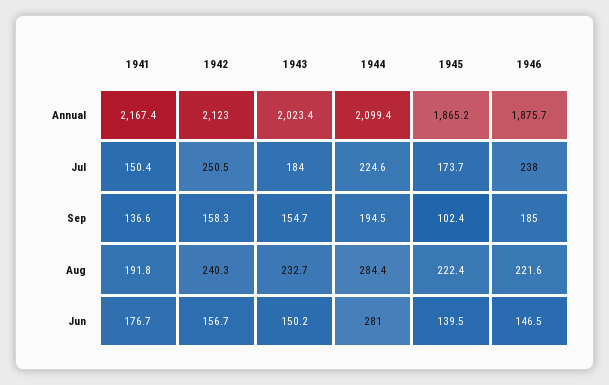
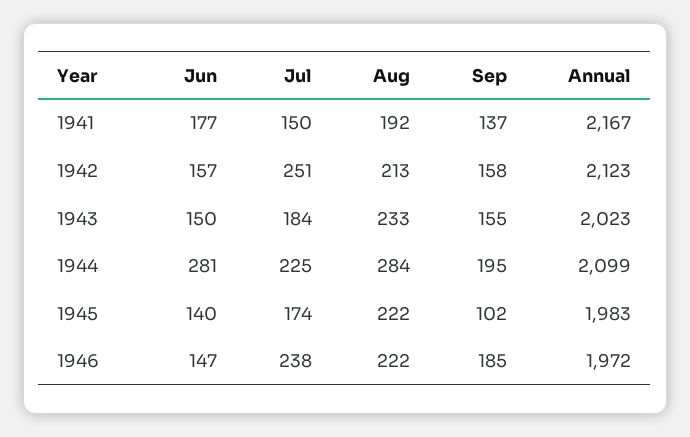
  {
    "1941": {
      "Annual": 2167.4,
      "Jul": 150.4,
      "Sep": 136.6,
      "Aug": 191.8,
      "Jun": 176.7
    },
    "1942": {
      "Annual": 2123,
      "Jul": 250.5,
      "Sep": 158.3,
-     "Aug": 240.3,
+     "Aug": 213,
      "Jun": 156.7
    },
    "1943": {
      "Annual": 2023.4,
      "Jul": 184,
      "Sep": 154.7,
      "Aug": 232.7,
      "Jun": 150.2
    },
    "1944": {
      "Annual": 2099.4,
      "Jul": 224.6,
      "Sep": 194.5,
      "Aug": 284.4,
      "Jun": 281
    },
    "1945": {
-     "Annual": 1865.2,
+     "Annual": 1983,
      "Jul": 173.7,
      "Sep": 102.4,
      "Aug": 222.4,
      "Jun": 139.5
    },
    "1946": {
-     "Annual": 1875.7,
+     "Annual": 1972,
      "Jul": 238,
      "Sep": 185,
      "Aug": 221.6,
      "Jun": 146.5
    }
  }

